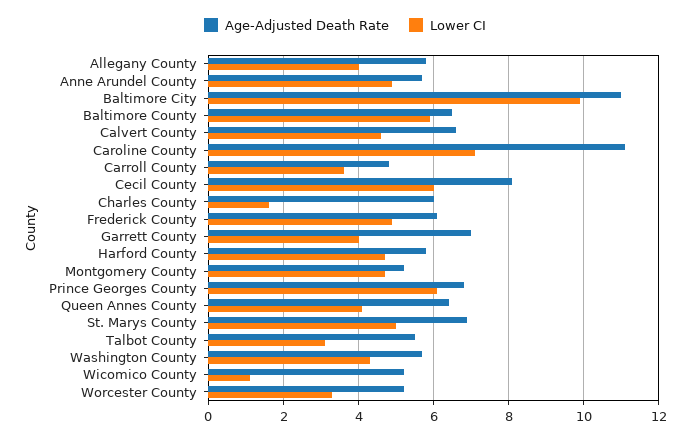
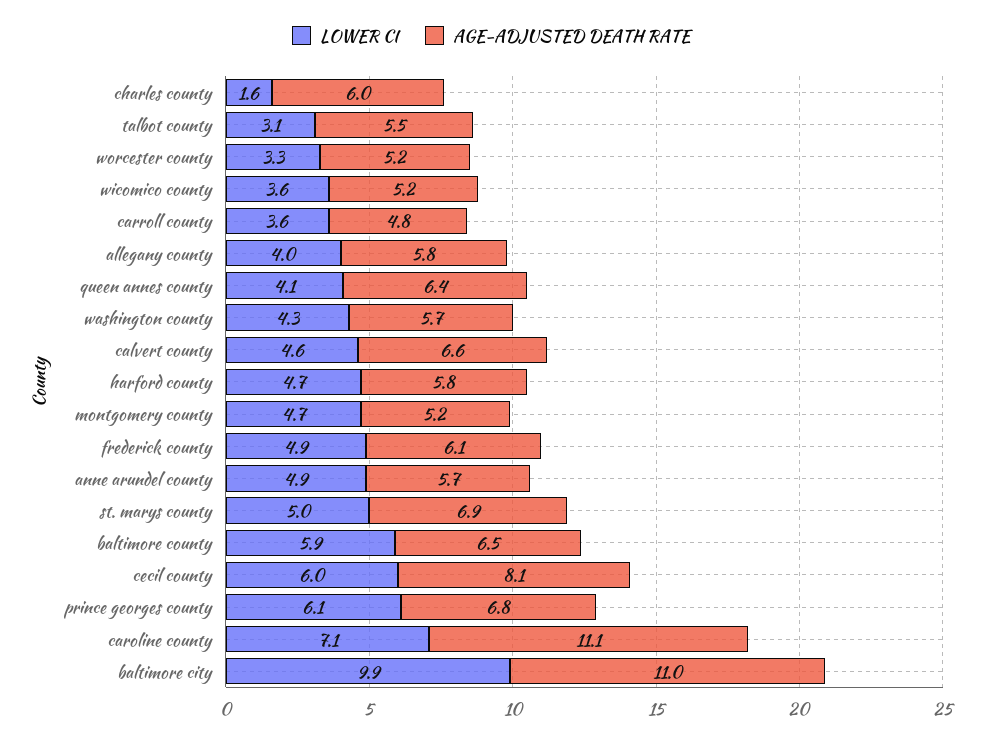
  {
    "Age-Adjusted Death Rate": {
      "Allegany County": 5.8,
      "Anne Arundel County": 5.7,
      "Baltimore City": 11,
      "Baltimore County": 6.5,
      "Calvert County": 6.6,
      "Caroline County": 11.1,
      "Carroll County": 4.8,
      "Cecil County": 8.1,
      "Charles County": 6,
      "Frederick County": 6.1,
-     "Garrett County": 7,
      "Harford County": 5.8,
      "Montgomery County": 5.2,
      "Prince Georges County": 6.8,
      "Queen Annes County": 6.4,
      "St. Marys County": 6.9,
      "Talbot County": 5.5,
      "Washington County": 5.7,
      "Wicomico County": 5.2,
      "Worcester County": 5.2
    },
    "Lower CI": {
      "Allegany County": 4,
      "Anne Arundel County": 4.9,
      "Baltimore City": 9.9,
      "Baltimore County": 5.9,
      "Calvert County": 4.6,
      "Caroline County": 7.1,
      "Carroll County": 3.6,
      "Cecil County": 6,
      "Charles County": 1.6,
      "Frederick County": 4.9,
-     "Garrett County": 4,
      "Harford County": 4.7,
      "Montgomery County": 4.7,
      "Prince Georges County": 6.1,
      "Queen Annes County": 4.1,
      "St. Marys County": 5,
      "Talbot County": 3.1,
      "Washington County": 4.3,
-     "Wicomico County": 1,
+     "Wicomico County": 3.6,
      "Worcester County": 3.3
    }
  }

